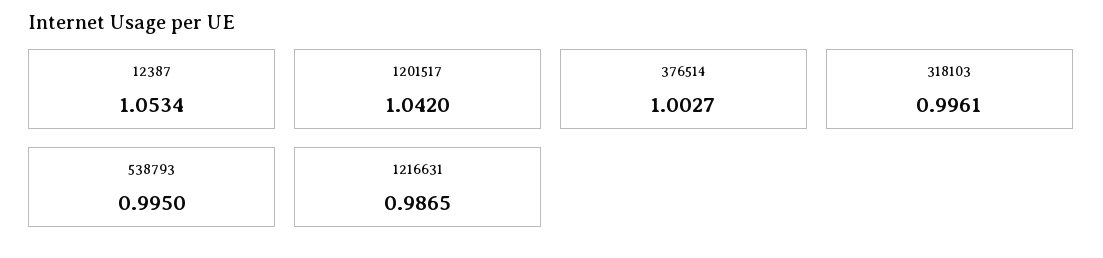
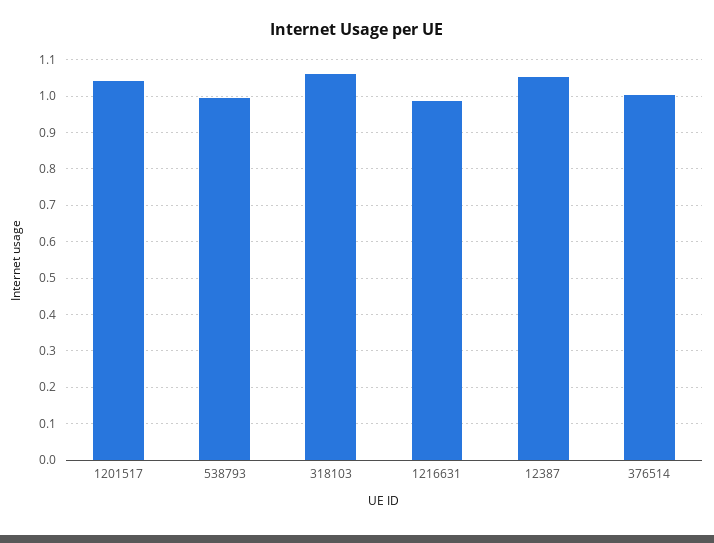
  {
    "12387": 1.0534,
    "1201517": 1.042,
    "376514": 1.0027,
-   "318103": 0.9961,
+   "318103": 1.06,
    "538793": 0.995,
    "1216631": 0.9865
  }

